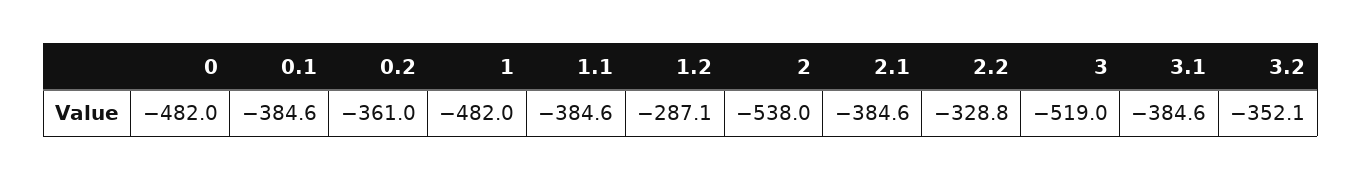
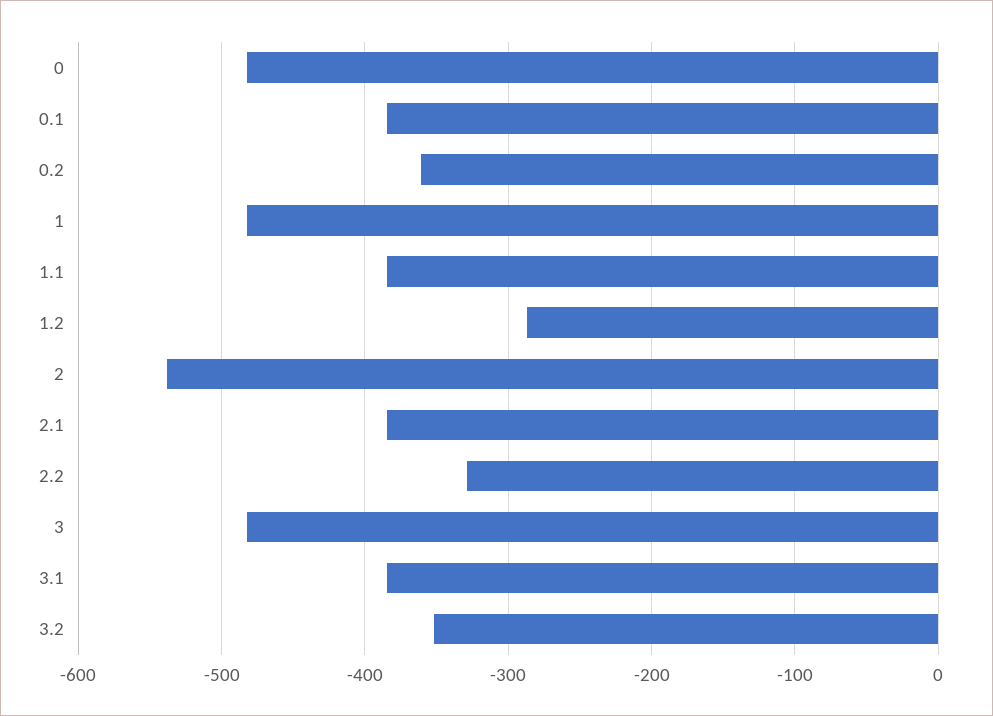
  {
    "0": -482,
    "0.1": -384.6,
    "0.2": -361,
    "1": -482,
    "1.1": -384.6,
    "1.2": -287.1,
    "2": -538,
    "2.1": -384.6,
    "2.2": -328.8,
-   "3": -519,
+   "3": -480,
    "3.1": -384.6,
    "3.2": -352.1
  }

